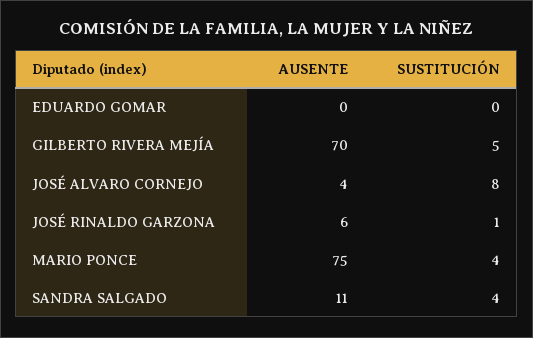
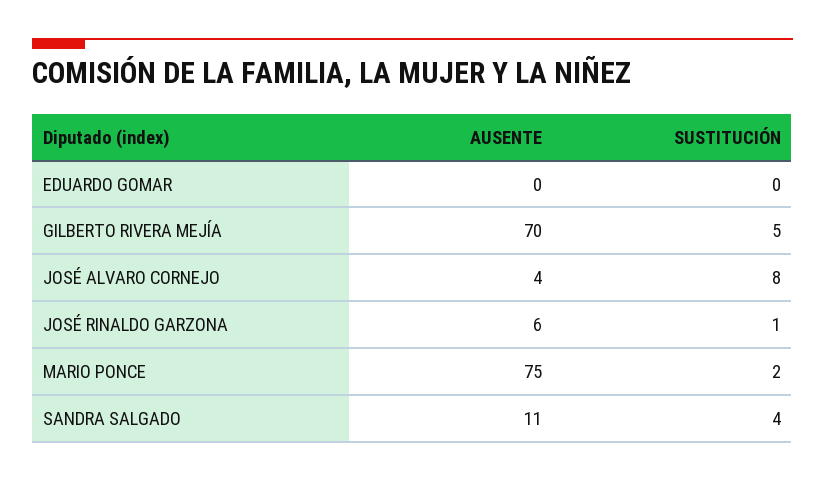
  {
    "AUSENTE": {
      "EDUARDO GOMAR": 0,
      "GILBERTO RIVERA MEJÍA": 70,
      "JOSÉ ALVARO CORNEJO": 4,
      "JOSÉ RINALDO GARZONA": 6,
      "MARIO PONCE": 75,
      "SANDRA SALGADO": 11
    },
    "SUSTITUCIÓN": {
      "EDUARDO GOMAR": 0,
      "GILBERTO RIVERA MEJÍA": 5,
      "JOSÉ ALVARO CORNEJO": 8,
      "JOSÉ RINALDO GARZONA": 1,
-     "MARIO PONCE": 4,
+     "MARIO PONCE": 2,
      "SANDRA SALGADO": 4
    }
  }

